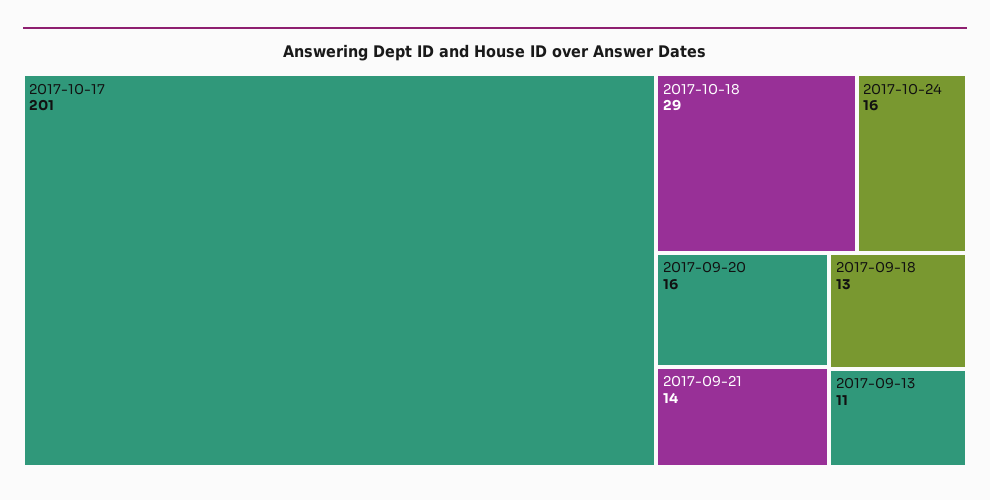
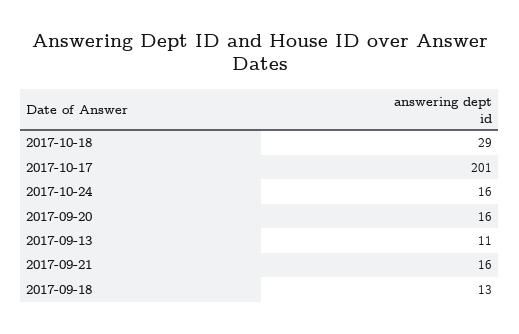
  {
    "2017-10-17": 201,
    "2017-10-18": 29,
    "2017-10-24": 16,
    "2017-09-20": 16,
-   "2017-09-21": 14,
+   "2017-09-21": 16,
    "2017-09-18": 13,
    "2017-09-13": 11
  }

